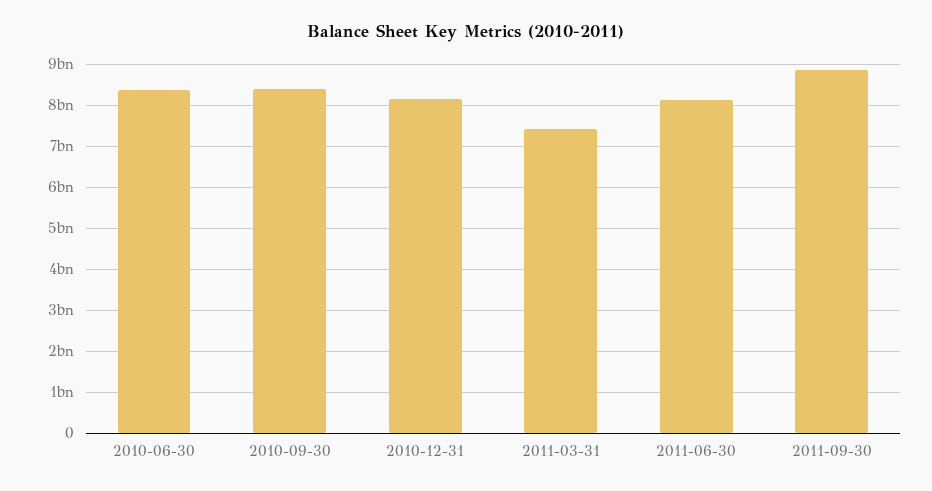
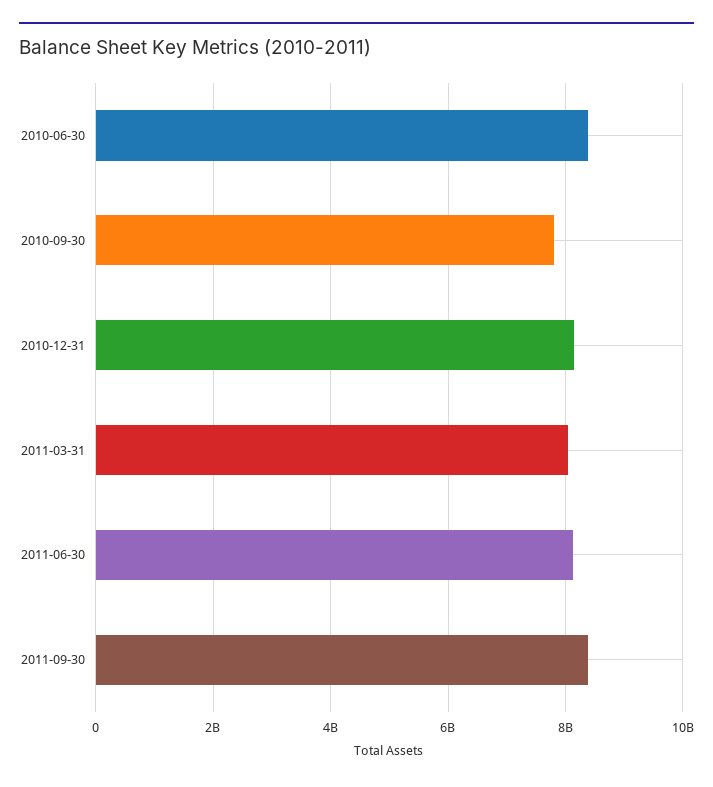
  {
    "2010-06-30": 8400000000,
-   "2010-09-30": 8400000000,
+   "2010-09-30": 7800000000,
    "2010-12-31": 8200000000,
-   "2011-03-31": 7400000000,
+   "2011-03-31": 8000000000,
    "2011-06-30": 8200000000,
-   "2011-09-30": 8800000000
+   "2011-09-30": 8400000000
  }

